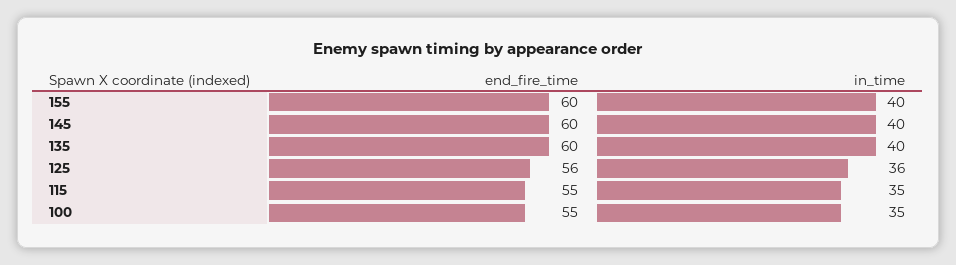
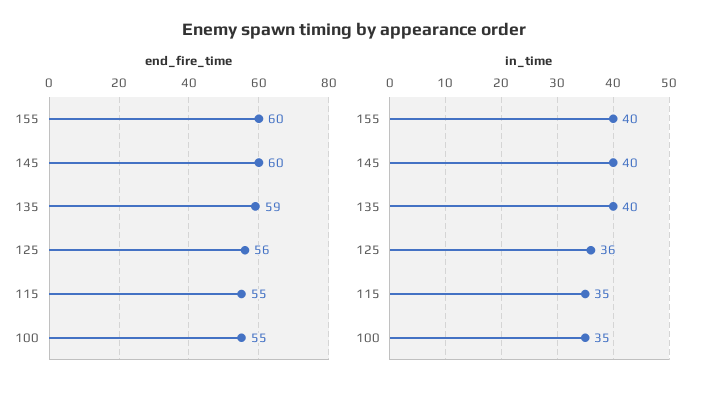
  {
    "end_fire_time": {
      "155": 60,
      "145": 60,
-     "135": 60,
+     "135": 59,
      "125": 56,
      "115": 55,
      "100": 55
    },
    "in_time": {
      "155": 40,
      "145": 40,
      "135": 40,
      "125": 36,
      "115": 35,
      "100": 35
    }
  }

